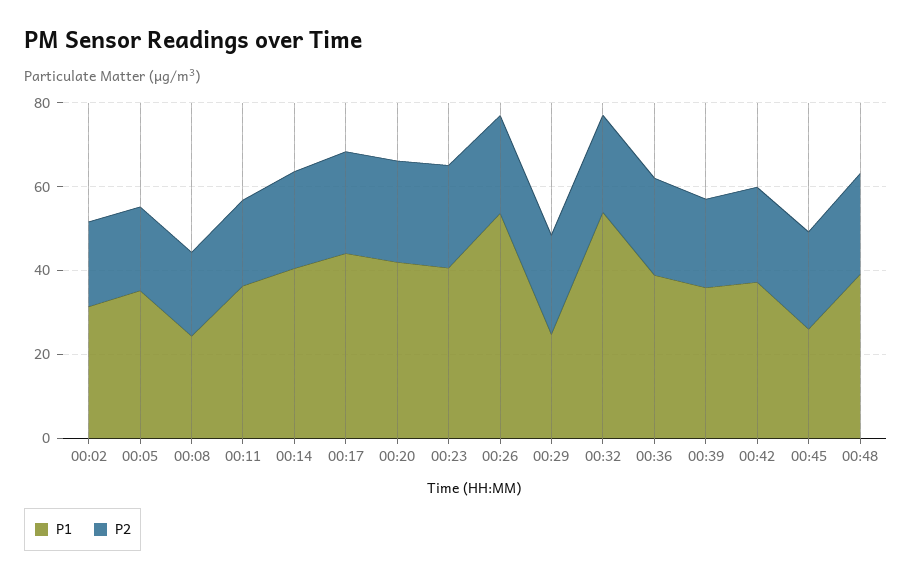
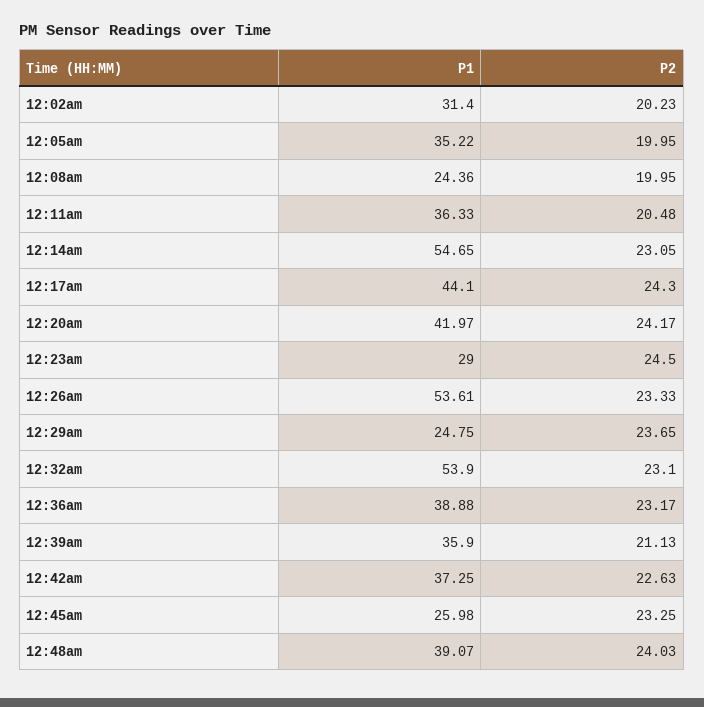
  {
    "P1": {
      "00:02": 31.4,
      "00:05": 35.22,
      "00:08": 24.36,
      "00:11": 36.33,
-     "00:14": 40,
+     "00:14": 54.65,
      "00:17": 44.1,
      "00:20": 41.97,
-     "00:23": 40,
+     "00:23": 29,
      "00:26": 53.61,
      "00:29": 24.75,
      "00:32": 53.9,
      "00:36": 38.88,
      "00:39": 35.9,
      "00:42": 37.25,
      "00:45": 25.98,
      "00:48": 39.07
    },
    "P2": {
      "00:02": 20.23,
      "00:05": 19.95,
      "00:08": 19.95,
      "00:11": 20.48,
      "00:14": 23.05,
      "00:17": 24.3,
      "00:20": 24.17,
      "00:23": 24.5,
      "00:26": 23.33,
      "00:29": 23.65,
      "00:32": 23.1,
      "00:36": 23.17,
      "00:39": 21.13,
      "00:42": 22.63,
      "00:45": 23.25,
      "00:48": 24.03
    }
  }

